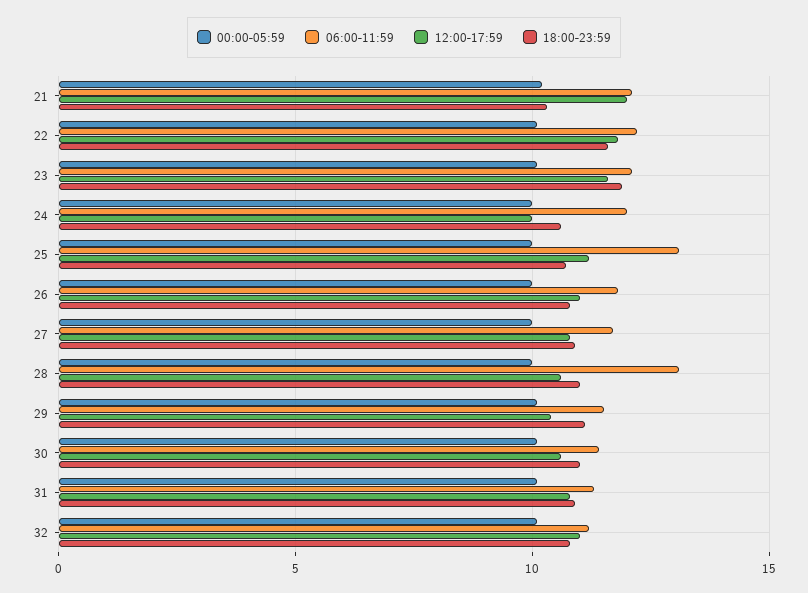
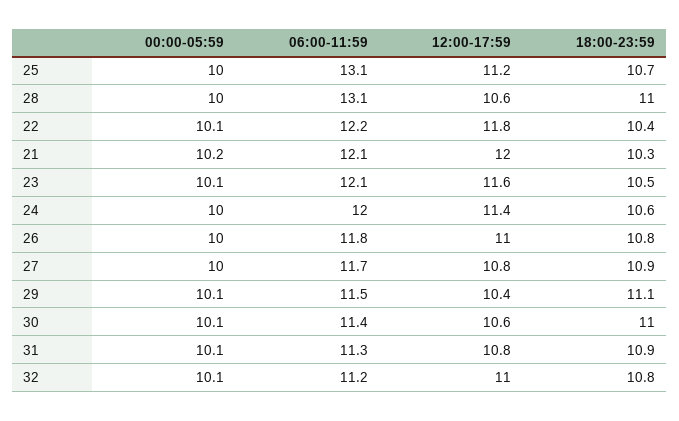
  {
    "00:00-05:59": {
      "21": 10.2,
      "22": 10.1,
      "23": 10.1,
      "24": 10,
      "25": 10,
      "26": 10,
      "27": 10,
      "28": 10,
      "29": 10.1,
      "30": 10.1,
      "31": 10.1,
      "32": 10.1
    },
    "06:00-11:59": {
      "21": 12.1,
      "22": 12.2,
      "23": 12.1,
      "24": 12,
      "25": 13.1,
      "26": 11.8,
      "27": 11.7,
      "28": 13.1,
      "29": 11.5,
      "30": 11.4,
      "31": 11.3,
      "32": 11.2
    },
    "12:00-17:59": {
      "21": 12,
      "22": 11.8,
      "23": 11.6,
-     "24": 10,
+     "24": 11.4,
      "25": 11.2,
      "26": 11,
      "27": 10.8,
      "28": 10.6,
      "29": 10.4,
      "30": 10.6,
      "31": 10.8,
      "32": 11
    },
    "18:00-23:59": {
      "21": 10.3,
-     "22": 11.5,
+     "22": 10.4,
-     "23": 12,
+     "23": 10.5,
      "24": 10.6,
      "25": 10.7,
      "26": 10.8,
      "27": 10.9,
      "28": 11,
      "29": 11.1,
      "30": 11,
      "31": 10.9,
      "32": 10.8
    }
  }

